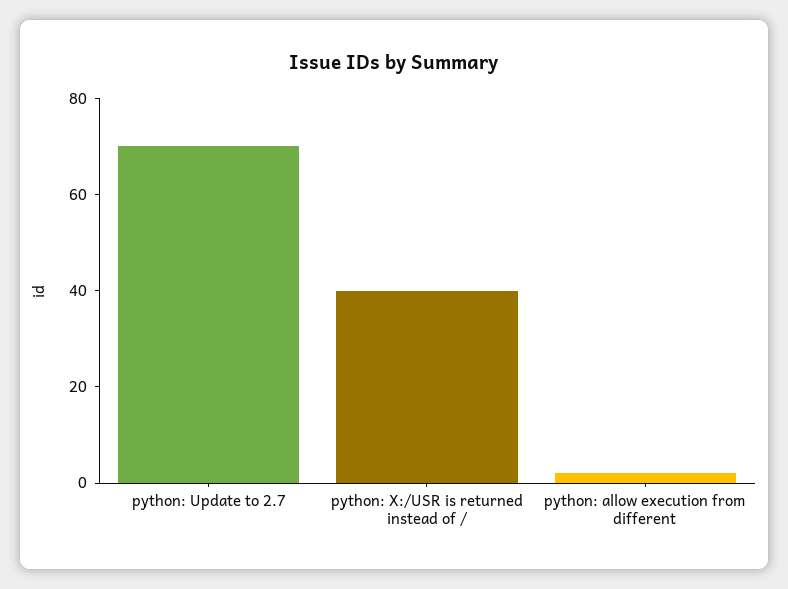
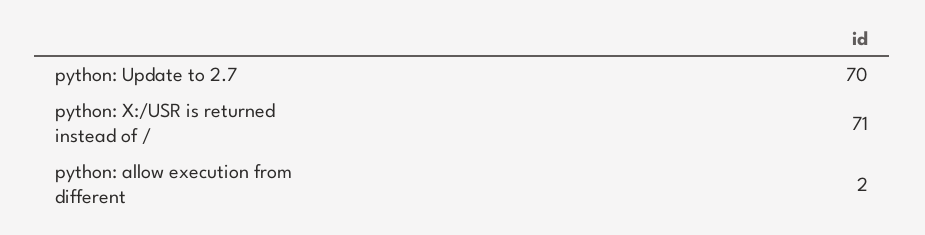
  {
    "python: Update to 2.7": 70,
-   "python: X:/USR is returned instead of /": 40,
+   "python: X:/USR is returned instead of /": 71,
    "python: allow execution from different": 2
  }

